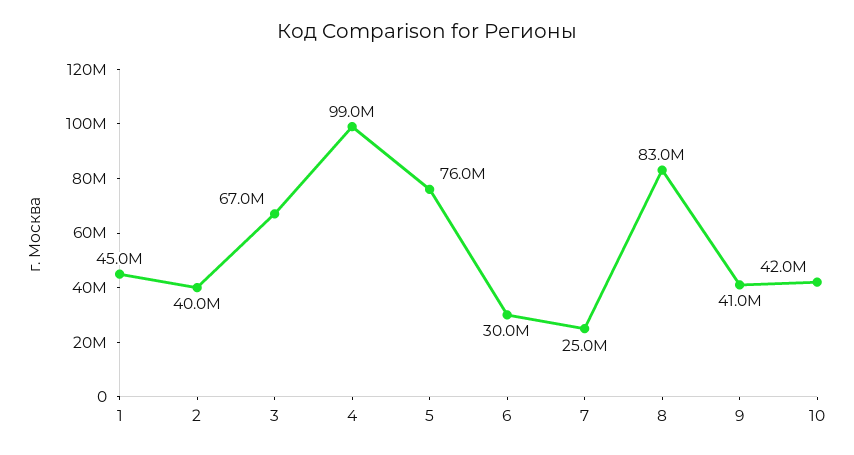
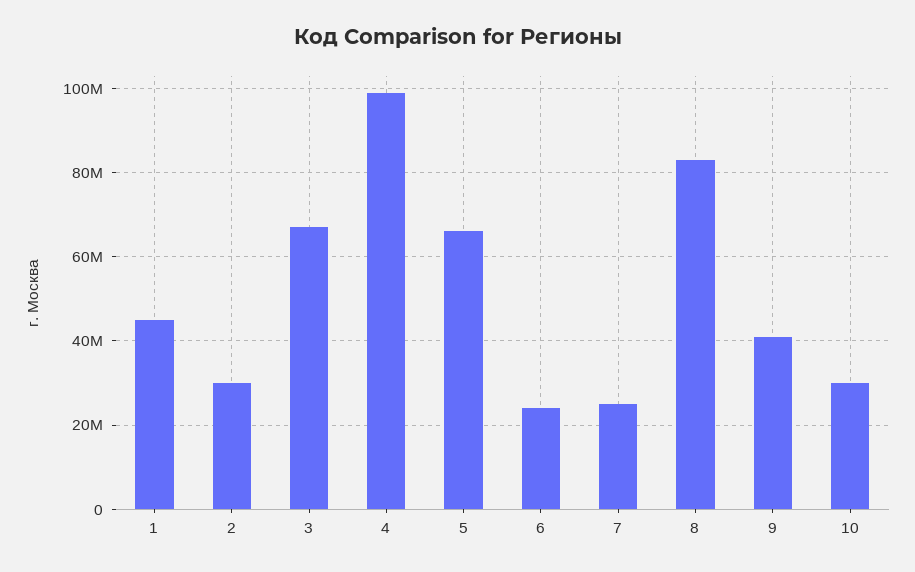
  {
    "1": 45000000,
-   "2": 40000000,
+   "2": 30000000,
    "3": 67000000,
    "4": 99000000,
-   "5": 76000000,
+   "5": 66000000,
-   "6": 30000000,
+   "6": 24000000,
    "7": 25000000,
    "8": 83000000,
    "9": 41000000,
-   "10": 42000000
+   "10": 30000000
  }

